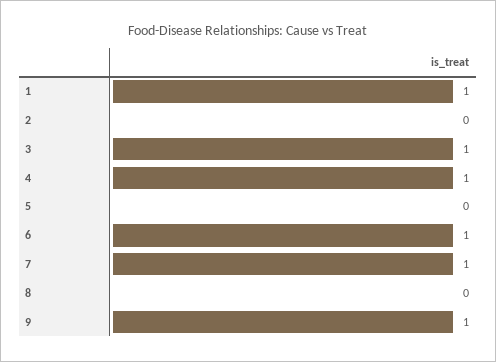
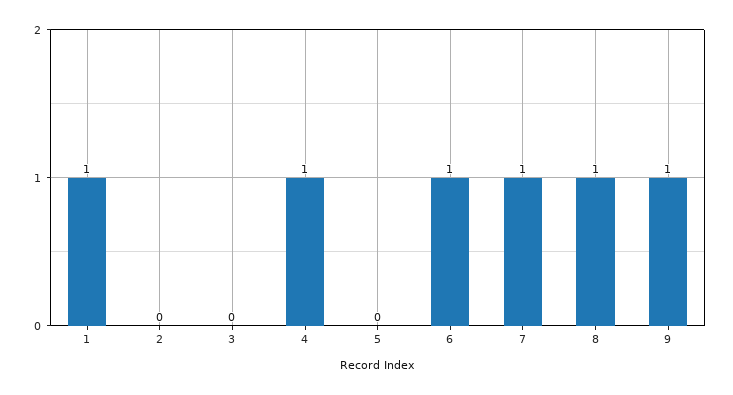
  {
    "1": 1,
    "2": 0,
-   "3": 1,
+   "3": 0,
    "4": 1,
    "5": 0,
    "6": 1,
    "7": 1,
-   "8": 0,
+   "8": 1,
    "9": 1
  }

